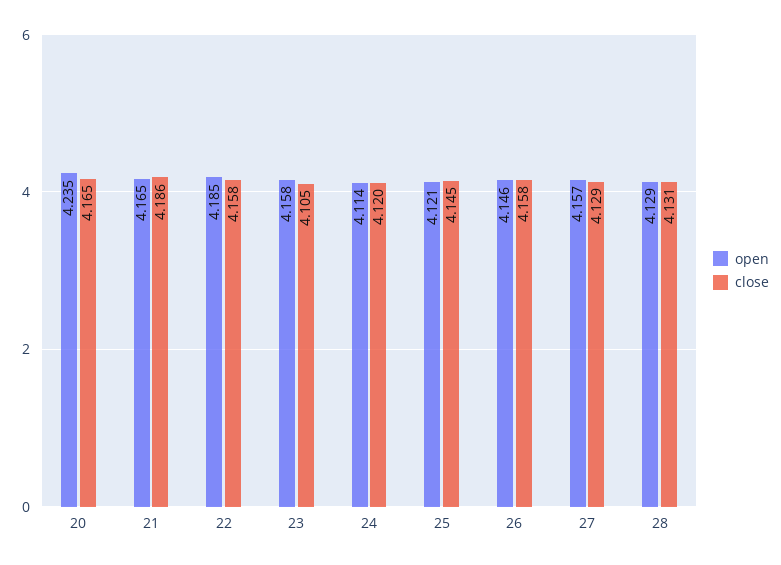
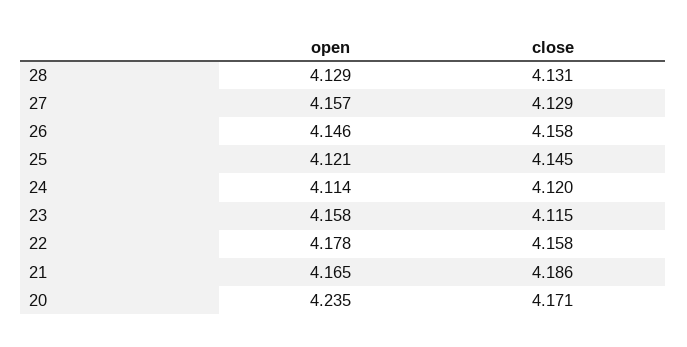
  {
    "open": {
      "20": 4.235,
      "21": 4.165,
-     "22": 4.185,
+     "22": 4.178,
      "23": 4.158,
      "24": 4.114,
      "25": 4.121,
      "26": 4.146,
      "27": 4.157,
      "28": 4.129
    },
    "close": {
-     "20": 4.165,
+     "20": 4.171,
      "21": 4.186,
      "22": 4.158,
-     "23": 4.105,
+     "23": 4.115,
      "24": 4.12,
      "25": 4.145,
      "26": 4.158,
      "27": 4.129,
      "28": 4.131
    }
  }

